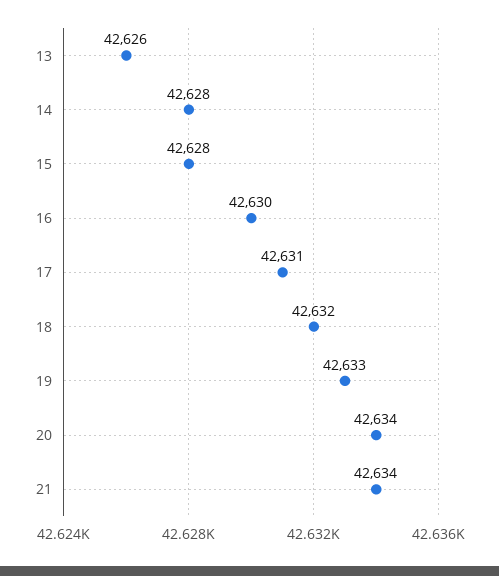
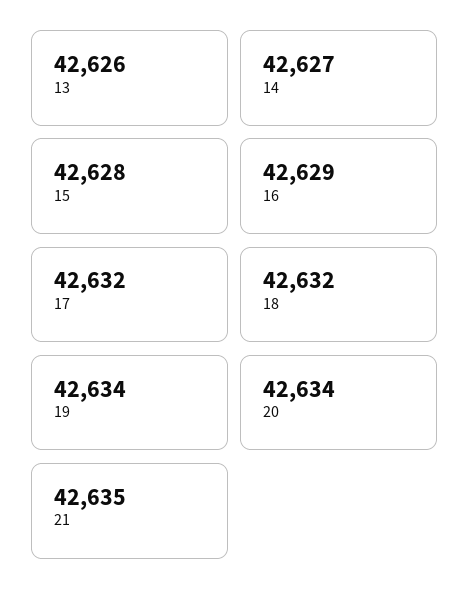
  {
    "13": 42626,
-   "14": 42628,
+   "14": 42627,
    "15": 42628,
-   "16": 42630,
+   "16": 42629,
-   "17": 42631,
+   "17": 42632,
    "18": 42632,
-   "19": 42633,
+   "19": 42634,
    "20": 42634,
-   "21": 42634
+   "21": 42635
  }

